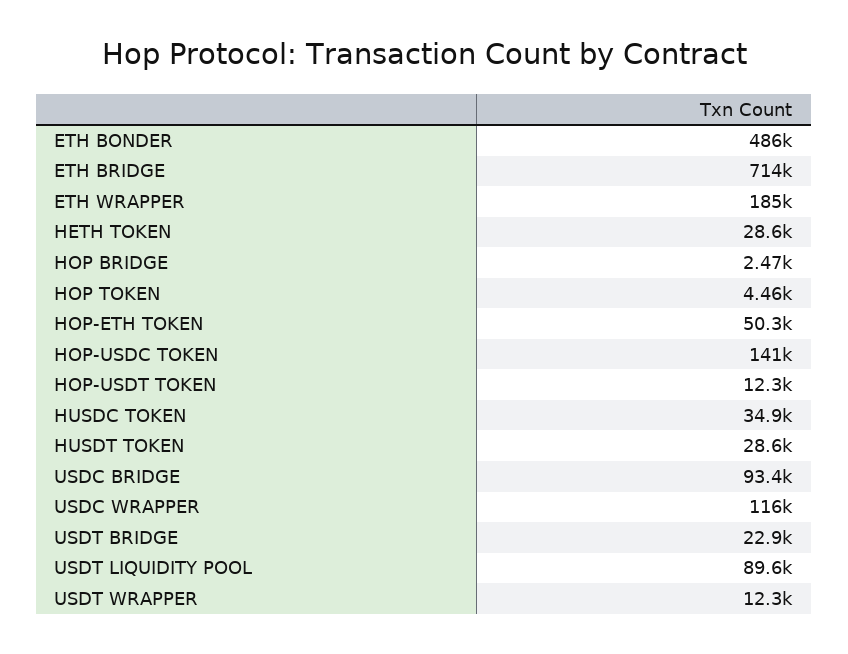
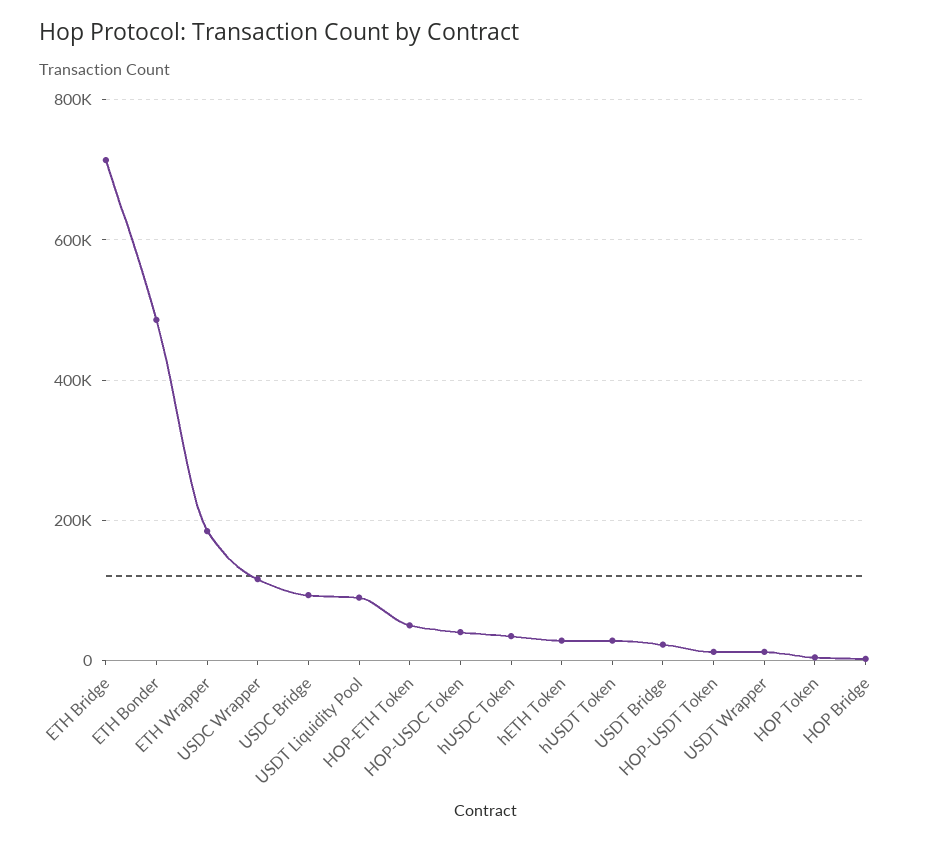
  {
    "ETH BONDER": 486000,
    "ETH BRIDGE": 714000,
    "ETH WRAPPER": 185000,
    "HETH TOKEN": 28600,
    "HOP BRIDGE": 2470,
    "HOP TOKEN": 4460,
    "HOP-ETH TOKEN": 50300,
-   "HOP-USDC TOKEN": 141000,
+   "HOP-USDC TOKEN": 40000,
    "HOP-USDT TOKEN": 12300,
    "HUSDC TOKEN": 34900,
    "HUSDT TOKEN": 28600,
    "USDC BRIDGE": 93400,
    "USDC WRAPPER": 116000,
    "USDT BRIDGE": 22900,
    "USDT LIQUIDITY POOL": 89600,
    "USDT WRAPPER": 12300
  }

